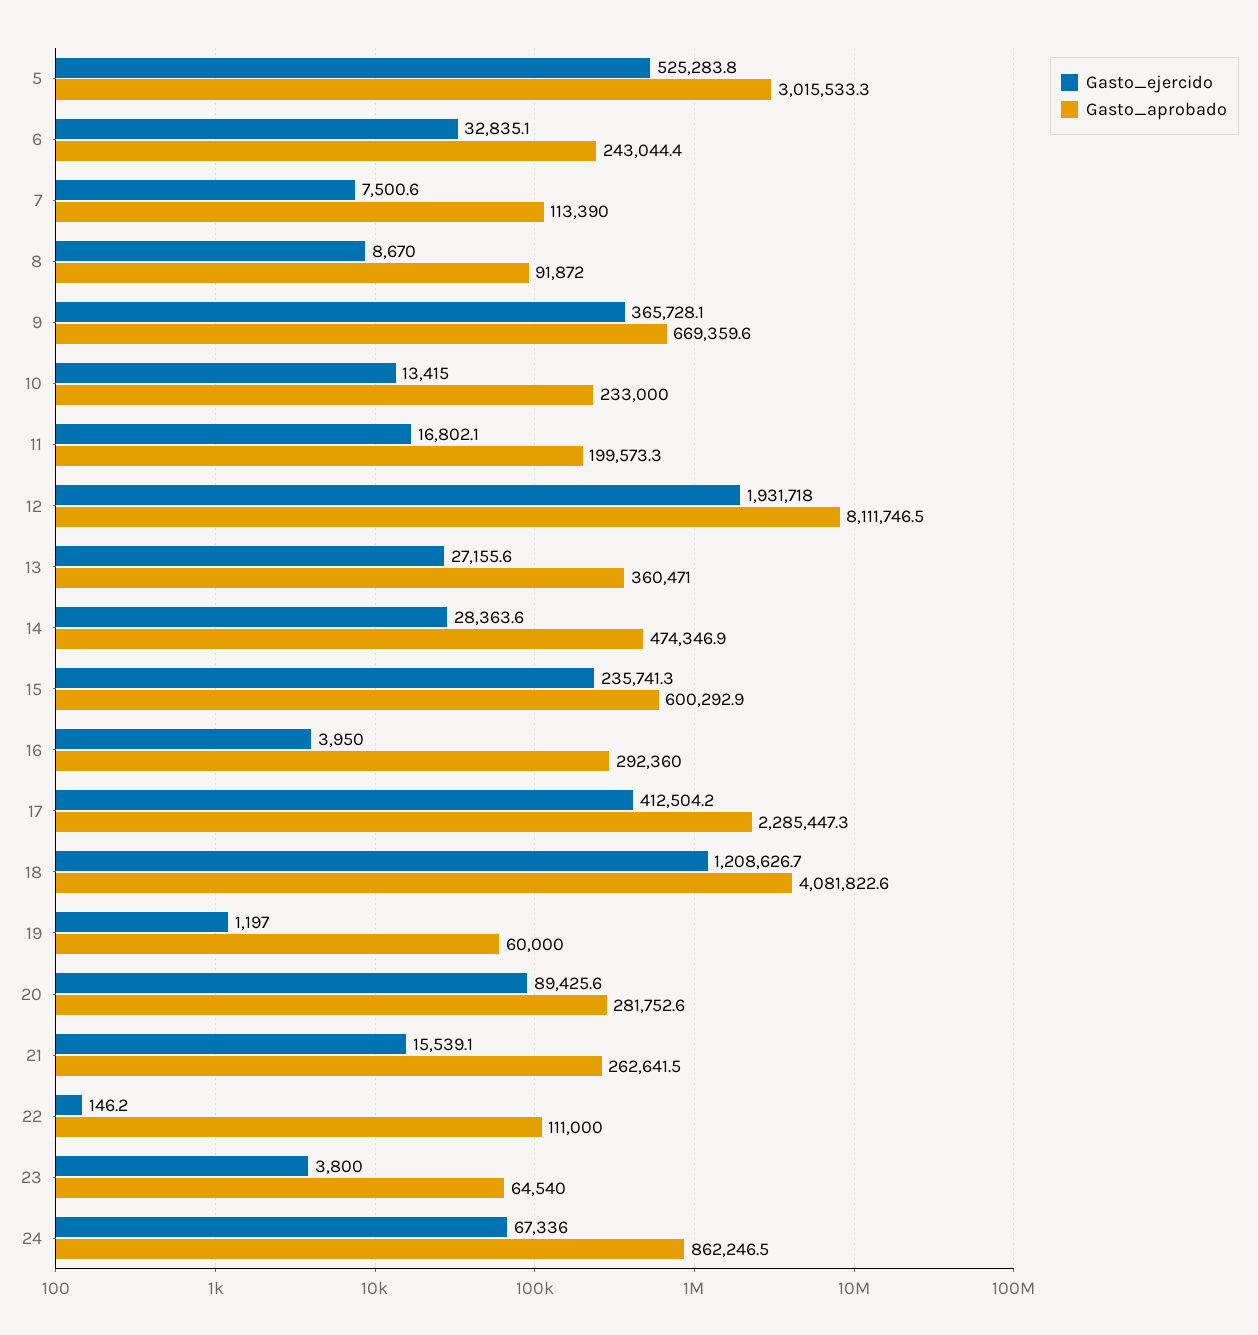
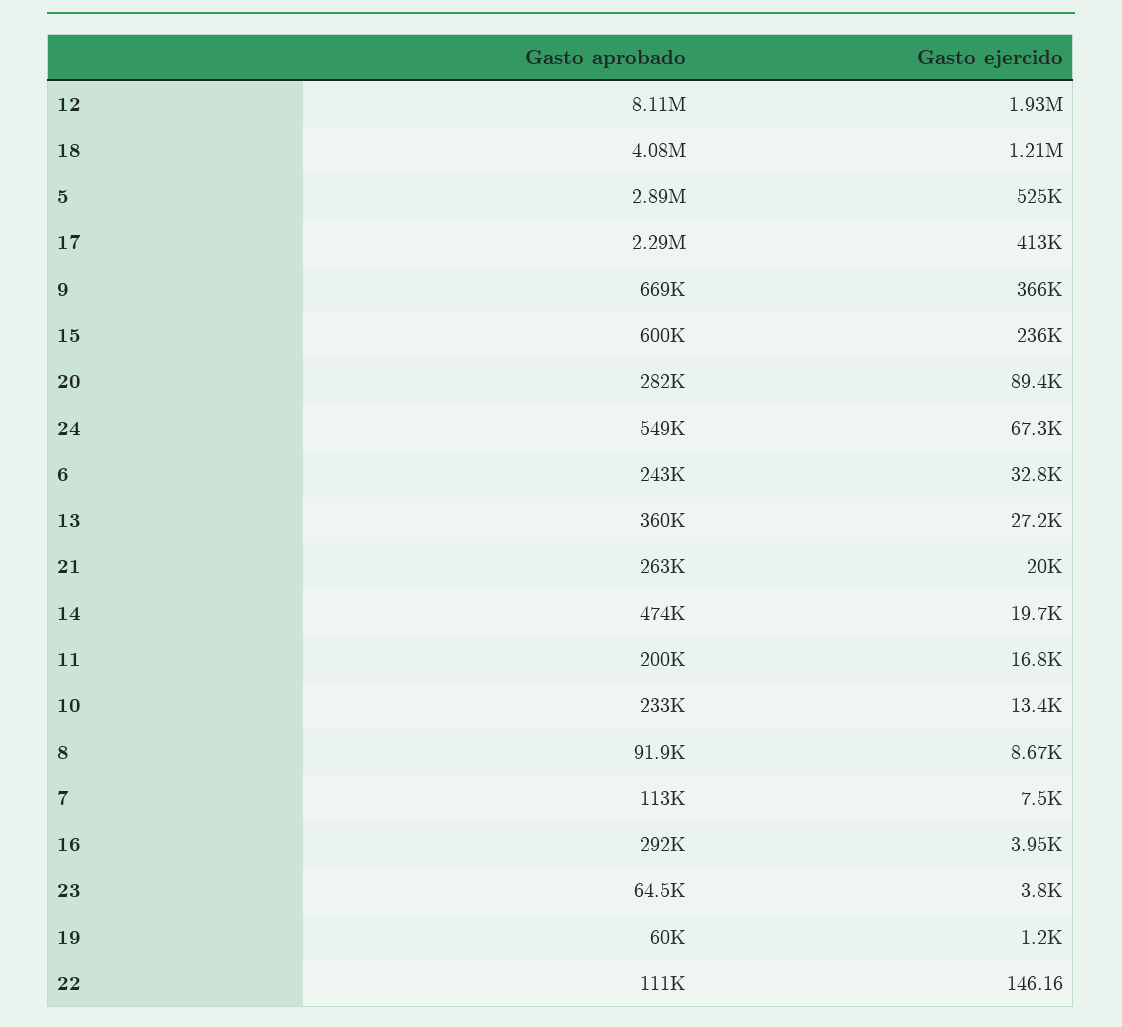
  {
    "Gasto_ejercido": {
      "5": 525283.8,
      "6": 32835.1,
      "7": 7500.6,
      "8": 8670,
      "9": 365728.1,
      "10": 13415,
      "11": 16802.1,
      "12": 1931718,
      "13": 27155.6,
-     "14": 28363.6,
+     "14": 19700,
      "15": 235741.3,
      "16": 3950,
      "17": 412504.2,
      "18": 1208626.7,
      "19": 1197,
      "20": 89425.6,
-     "21": 15539.1,
+     "21": 20000,
      "22": 146.16,
      "23": 3800,
      "24": 67336
    },
    "Gasto_aprobado": {
-     "5": 3015533.3,
+     "5": 2890000,
      "6": 243044.4,
      "7": 113390,
      "8": 91872,
      "9": 669359.6,
      "10": 233000,
      "11": 199573.3,
      "12": 8111746.5,
      "13": 360471,
      "14": 474346.9,
      "15": 600292.9,
      "16": 292360,
      "17": 2285447.3,
      "18": 4081822.6,
      "19": 60000,
      "20": 281752.6,
      "21": 262641.5,
      "22": 111000,
      "23": 64540,
-     "24": 862246.5
+     "24": 549000
    }
  }

